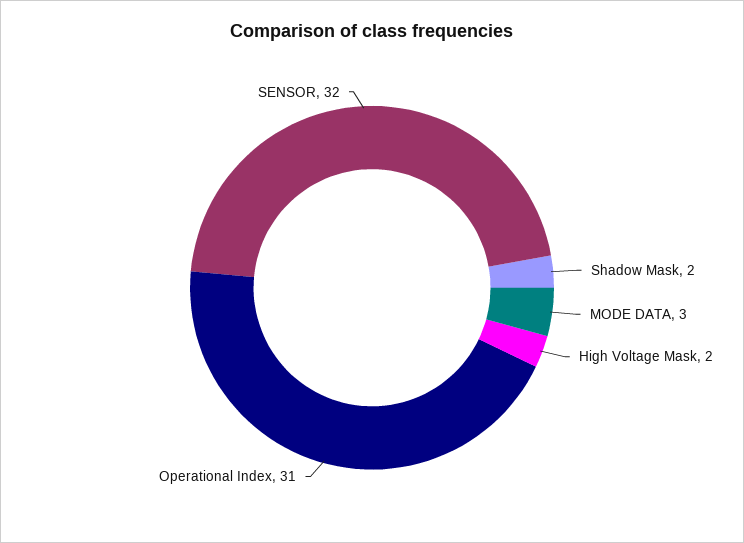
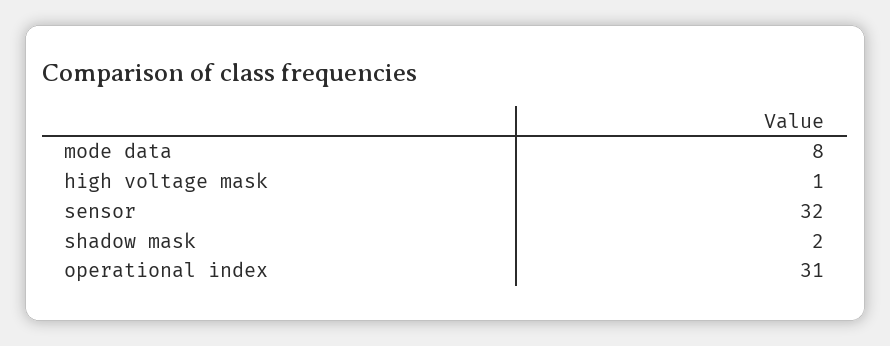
  {
    "Shadow Mask": 2,
-   "MODE DATA": 3,
+   "MODE DATA": 8,
-   "High Voltage Mask": 2,
+   "High Voltage Mask": 1,
    "Operational Index": 31,
    "SENSOR": 32
  }

